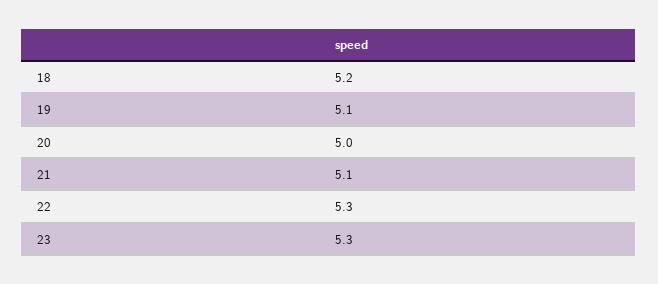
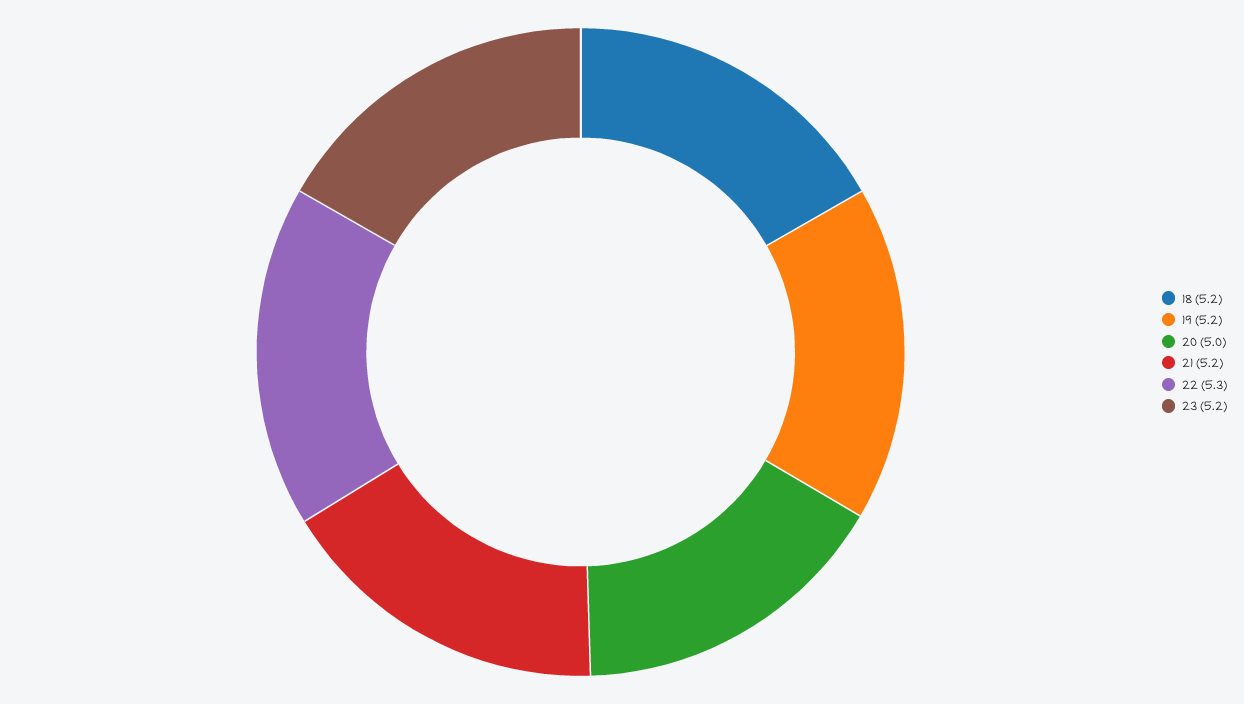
  {
    "18": 5.2,
-   "19": 5.1,
+   "19": 5.2,
    "20": 5,
-   "21": 5.1,
+   "21": 5.2,
    "22": 5.3,
-   "23": 5.3
+   "23": 5.2
  }

